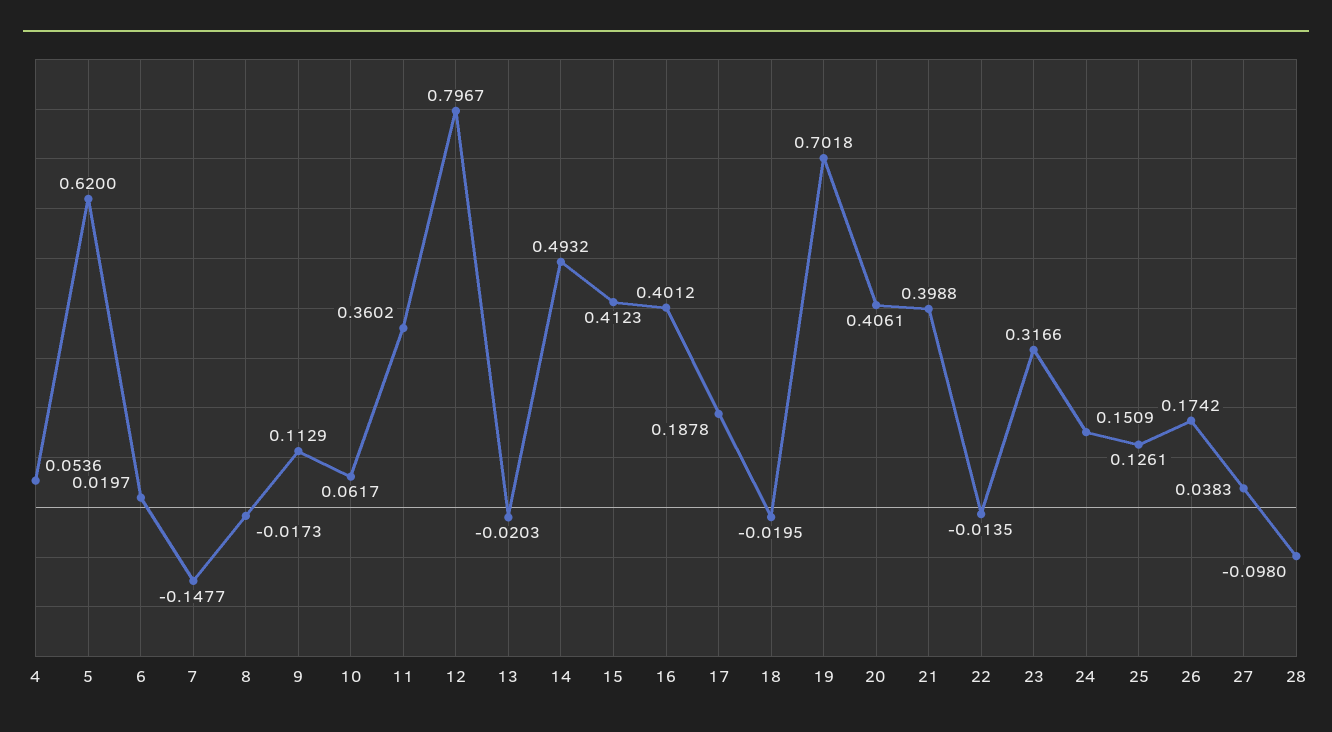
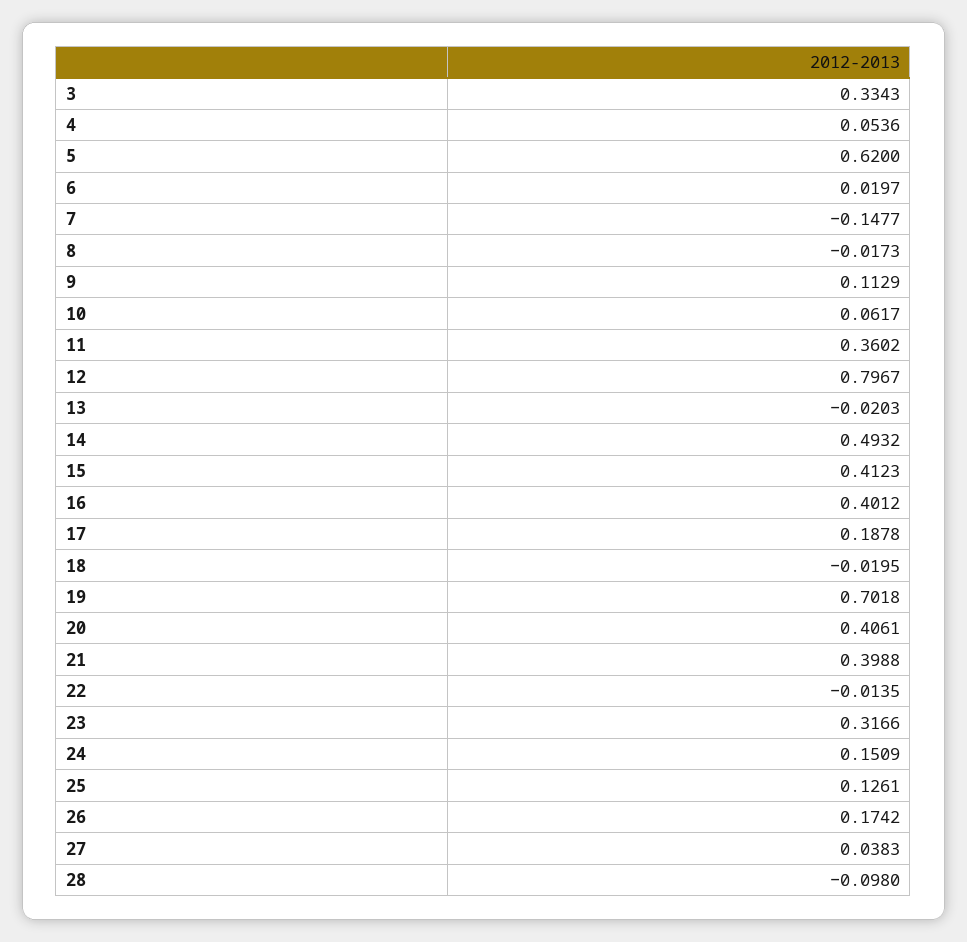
  {
    "4": 0.0536,
    "5": 0.62,
    "6": 0.0197,
    "7": -0.1477,
    "8": -0.0173,
    "9": 0.1129,
    "10": 0.0617,
    "11": 0.3602,
    "12": 0.7967,
    "13": -0.0203,
    "14": 0.4932,
    "15": 0.4123,
    "16": 0.4012,
    "17": 0.1878,
    "18": -0.0195,
    "19": 0.7018,
    "20": 0.4061,
    "21": 0.3988,
    "22": -0.0135,
    "23": 0.3166,
    "24": 0.1509,
    "25": 0.1261,
    "26": 0.1742,
    "27": 0.0383,
-   "28": -0.098
+   "28": -0.098,
+   "3": 0.3343
  }

